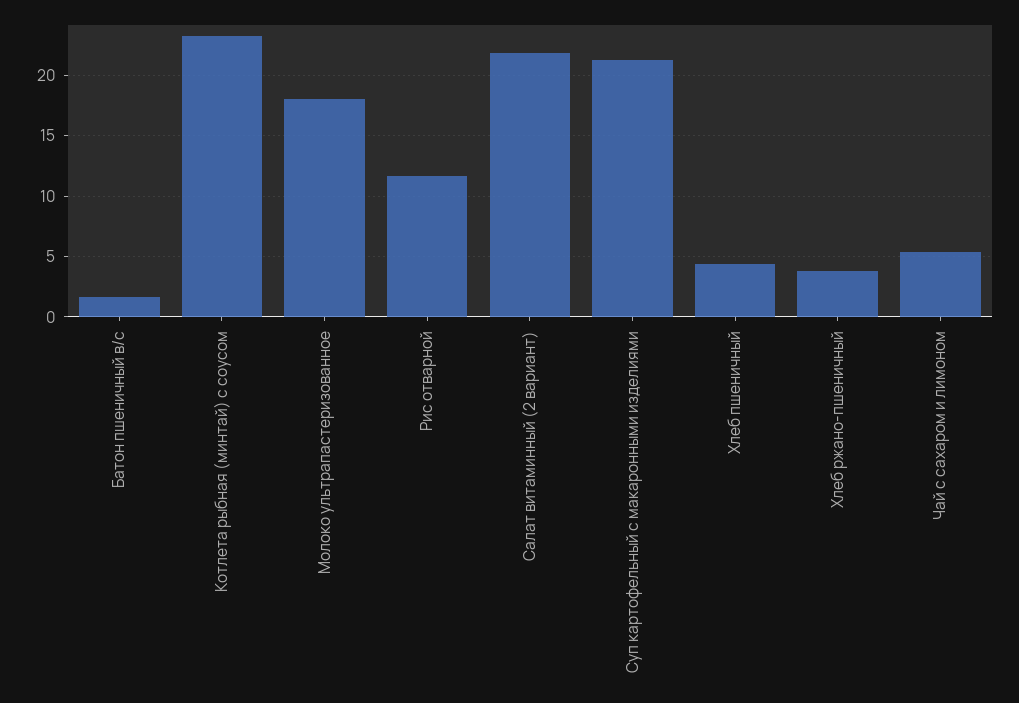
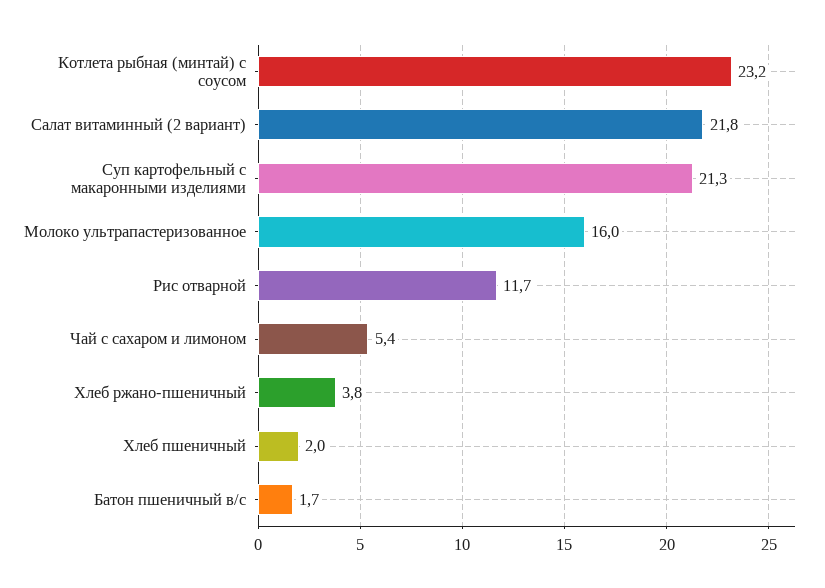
  {
    "Батон пшеничный в/с": 1.7,
    "Котлета рыбная (минтай) с соусом": 23.2,
-   "Молоко ультрапастеризованное": 18,
+   "Молоко ультрапастеризованное": 16,
    "Рис отварной": 11.7,
    "Салат витаминный (2 вариант)": 21.8,
    "Суп картофельный с макаронными изделиями": 21.3,
-   "Хлеб пшеничный": 4.5,
+   "Хлеб пшеничный": 2,
    "Хлеб ржано-пшеничный": 3.8,
    "Чай с сахаром и лимоном": 5.4
  }

